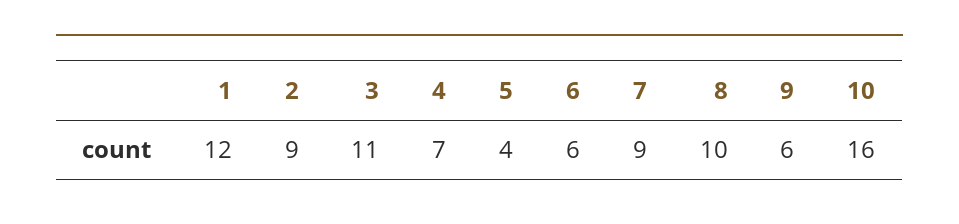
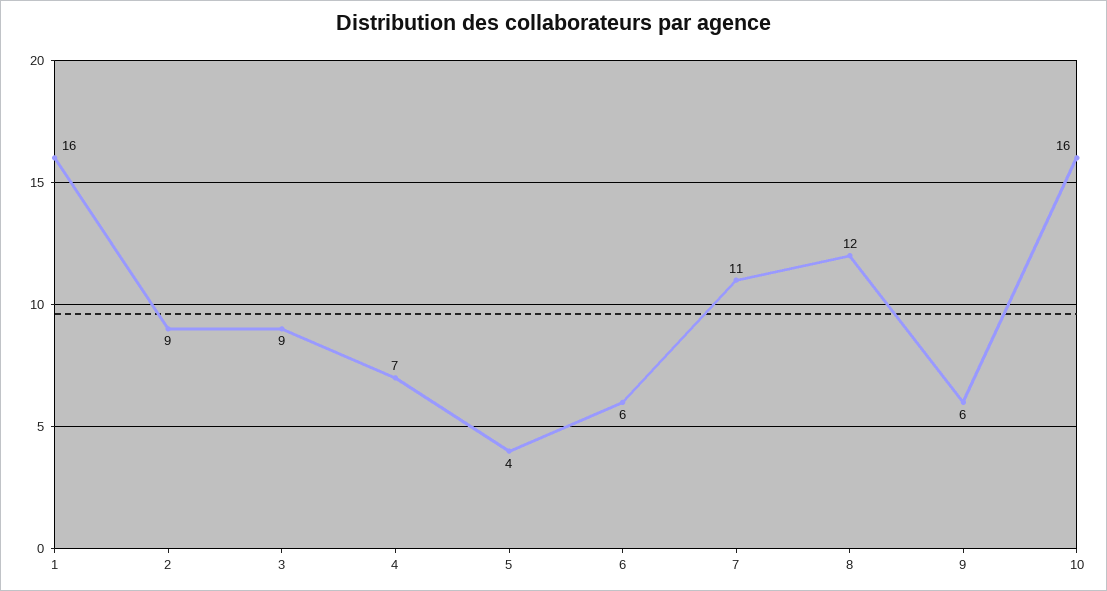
  {
-   "1": 12,
+   "1": 16,
    "2": 9,
-   "3": 11,
+   "3": 9,
    "4": 7,
    "5": 4,
    "6": 6,
-   "7": 9,
+   "7": 11,
-   "8": 10,
+   "8": 12,
    "9": 6,
    "10": 16
  }

